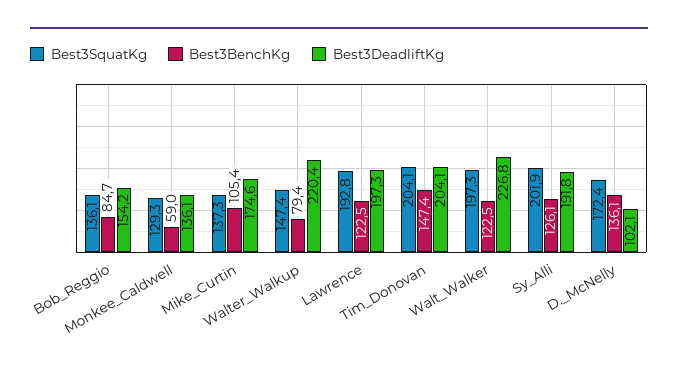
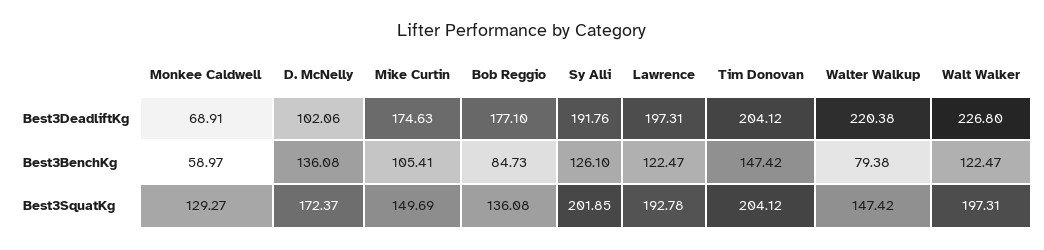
  {
    "Best3SquatKg": {
      "Bob_Reggio": 136.08,
      "Monkee_Caldwell": 129.27,
-     "Mike_Curtin": 137.3,
+     "Mike_Curtin": 149.69,
      "Walter_Walkup": 147.42,
      "Lawrence": 192.78,
      "Tim_Donovan": 204.12,
      "Walt_Walker": 197.31,
      "Sy_Alli": 201.85,
      "D._McNelly": 172.37
    },
    "Best3BenchKg": {
      "Bob_Reggio": 84.73,
      "Monkee_Caldwell": 58.97,
      "Mike_Curtin": 105.41,
      "Walter_Walkup": 79.38,
      "Lawrence": 122.47,
      "Tim_Donovan": 147.42,
      "Walt_Walker": 122.47,
      "Sy_Alli": 126.1,
      "D._McNelly": 136.08
    },
    "Best3DeadliftKg": {
-     "Bob_Reggio": 154.2,
+     "Bob_Reggio": 177.1,
-     "Monkee_Caldwell": 136.1,
+     "Monkee_Caldwell": 68.91,
      "Mike_Curtin": 174.63,
      "Walter_Walkup": 220.38,
      "Lawrence": 197.31,
      "Tim_Donovan": 204.12,
      "Walt_Walker": 226.8,
      "Sy_Alli": 191.76,
      "D._McNelly": 102.06
    }
  }

